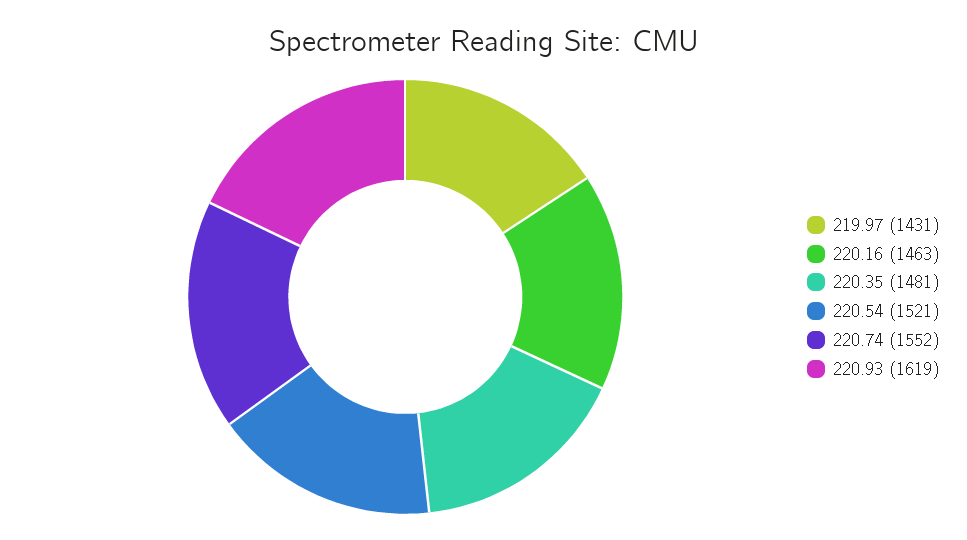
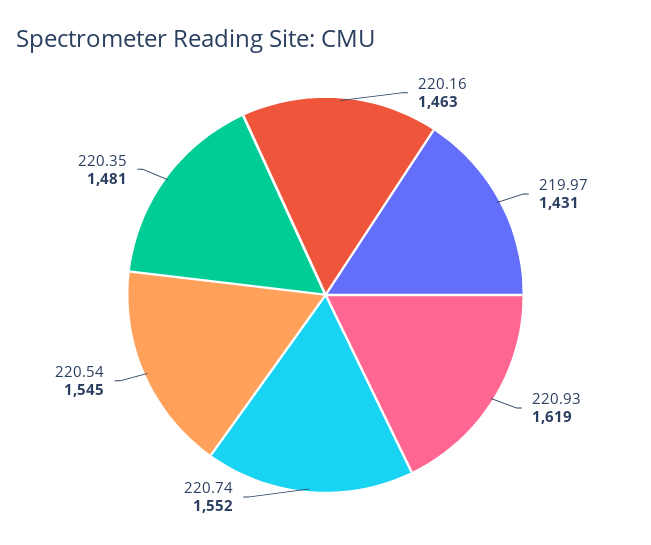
  {
    "219.97": 1431,
    "220.16": 1463,
    "220.35": 1481,
-   "220.54": 1521,
+   "220.54": 1545,
    "220.74": 1552,
    "220.93": 1619
  }

